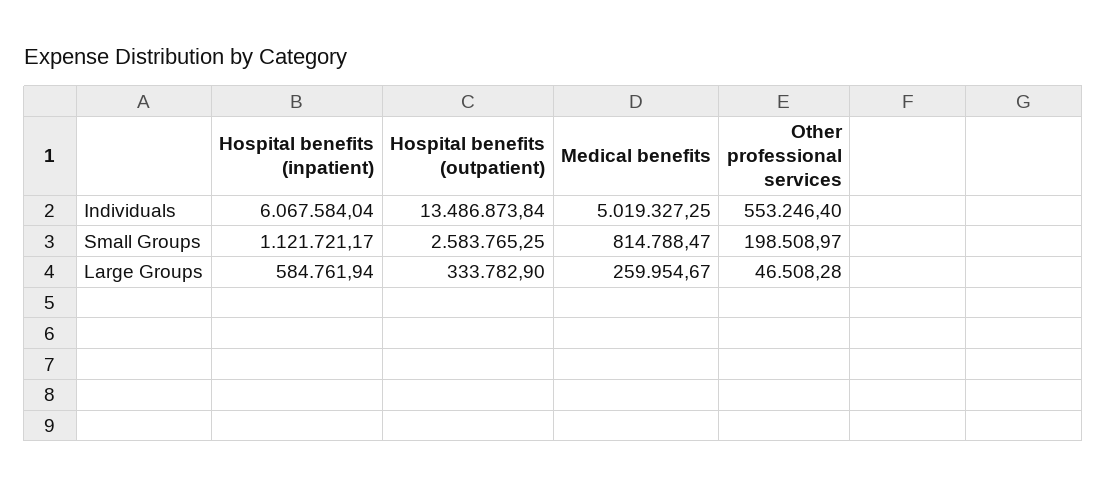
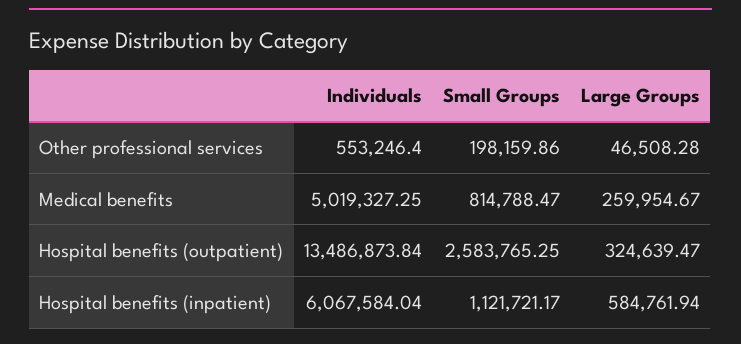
  {
    "Hospital benefits (inpatient)": {
      "Individuals": 6067584.04,
      "Small Groups": 1121721.17,
      "Large Groups": 584761.94
    },
    "Hospital benefits (outpatient)": {
      "Individuals": 13486873.84,
      "Small Groups": 2583765.25,
-     "Large Groups": 333782.9
+     "Large Groups": 324639.47
    },
    "Medical benefits": {
      "Individuals": 5019327.25,
      "Small Groups": 814788.47,
      "Large Groups": 259954.67
    },
    "Other professional services": {
      "Individuals": 553246.4,
-     "Small Groups": 198508.97,
+     "Small Groups": 198159.86,
      "Large Groups": 46508.28
    }
  }

